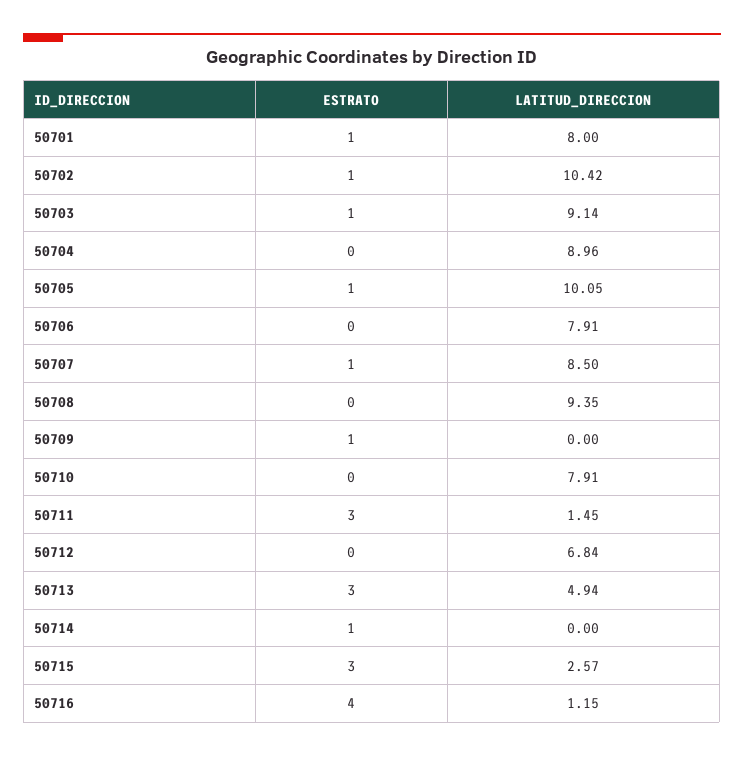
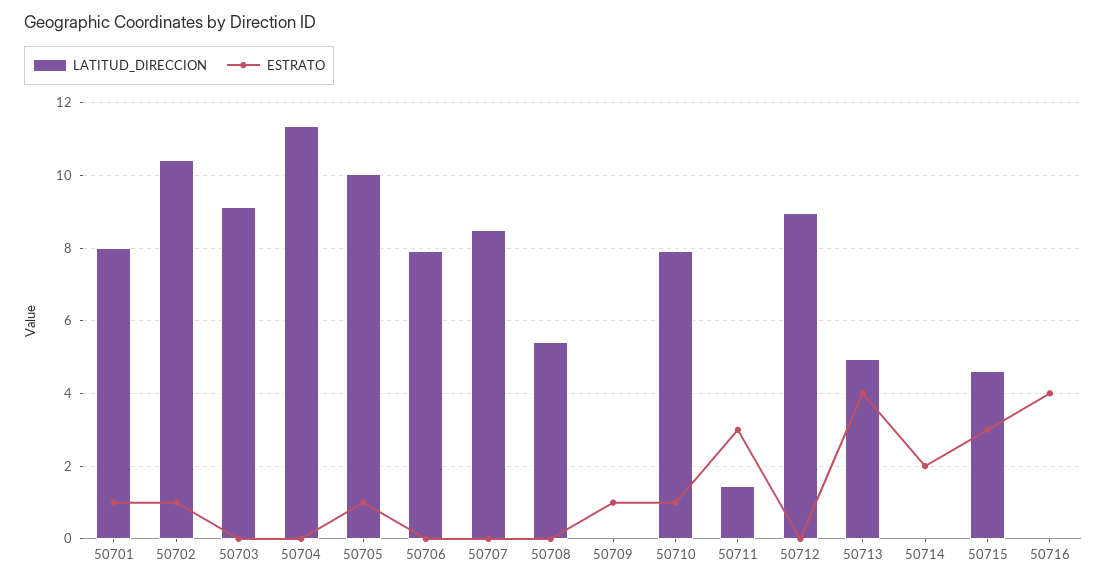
  {
    "ESTRATO": {
      "50701": 1,
      "50702": 1,
-     "50703": 1,
+     "50703": 0,
      "50704": 0,
      "50705": 1,
      "50706": 0,
-     "50707": 1,
+     "50707": 0,
      "50708": 0,
      "50709": 1,
-     "50710": 0,
+     "50710": 1,
      "50711": 3,
      "50712": 0,
-     "50713": 3,
+     "50713": 4,
-     "50714": 1,
+     "50714": 2,
      "50715": 3,
      "50716": 4
    },
    "LATITUD_DIRECCION": {
      "50701": 8,
      "50702": 10.42,
      "50703": 9.14,
-     "50704": 8.96,
+     "50704": 11.4,
      "50705": 10.05,
      "50706": 7.91,
      "50707": 8.5,
-     "50708": 9.35,
+     "50708": 5.4,
      "50709": 0,
      "50710": 7.91,
      "50711": 1.45,
-     "50712": 6.84,
+     "50712": 9,
      "50713": 4.94,
      "50714": 0,
-     "50715": 2.57,
+     "50715": 4.6,
-     "50716": 1.15
+     "50716": 0
    }
  }

